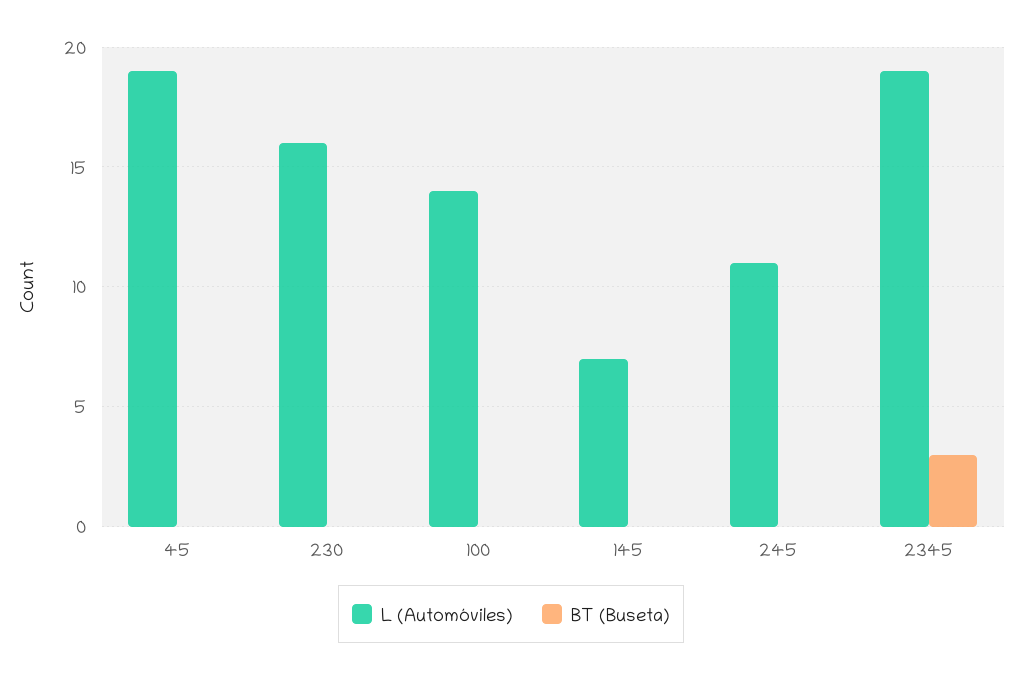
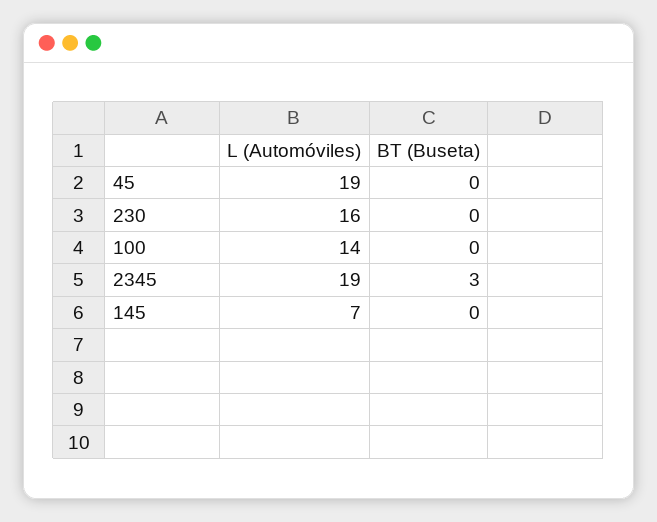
  {
    "L (Automóviles)": {
      "45": 19,
      "230": 16,
      "100": 14,
      "145": 7,
-     "245": 11,
      "2345": 19
    },
    "BT (Buseta)": {
      "45": 0,
      "230": 0,
      "100": 0,
      "145": 0,
-     "245": 0,
      "2345": 3
    }
  }

